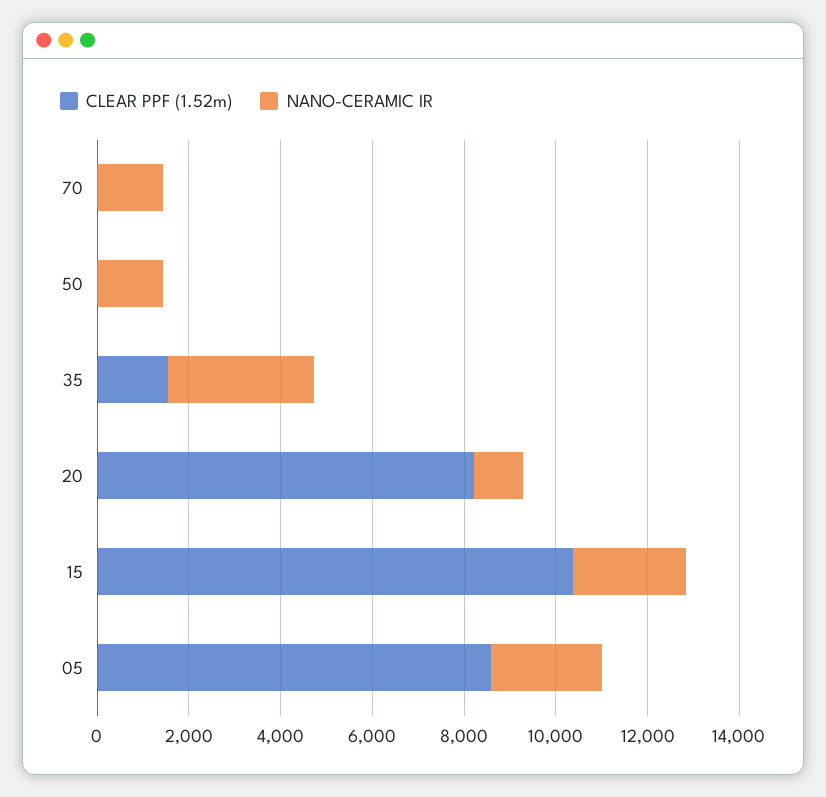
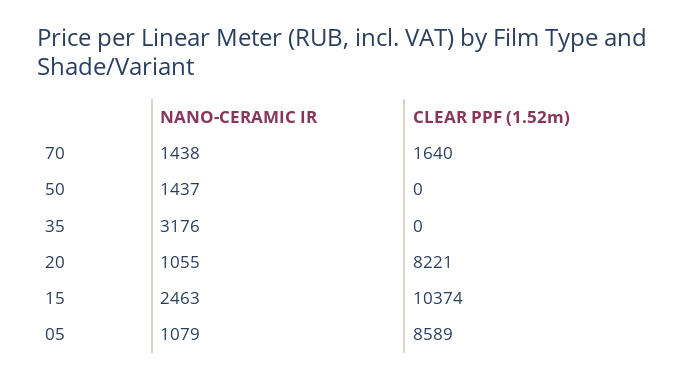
  {
    "CLEAR PPF (1.52m)": {
-     "70": 0,
+     "70": 1640,
      "50": 0,
-     "35": 1500,
+     "35": 0,
      "20": 8221,
      "15": 10374,
      "05": 8589
    },
    "NANO-CERAMIC IR": {
      "70": 1438,
      "50": 1437,
      "35": 3176,
      "20": 1055,
      "15": 2463,
-     "05": 2500
+     "05": 1079
    }
  }

